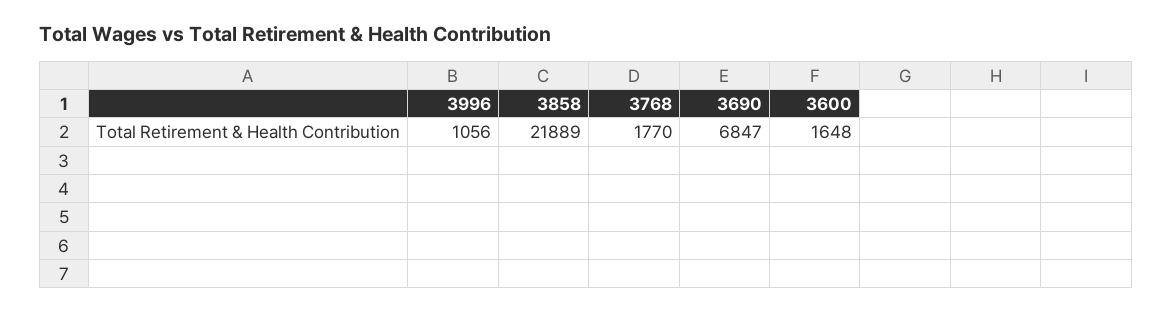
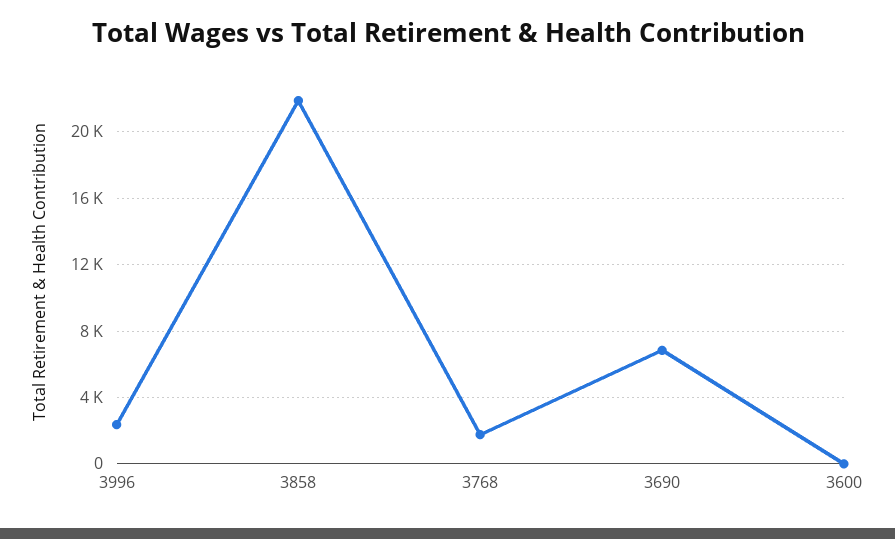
  {
-   "3996": 1056,
+   "3996": 2500,
    "3858": 21889,
    "3768": 1770,
    "3690": 6847,
-   "3600": 1648
+   "3600": 0
  }

